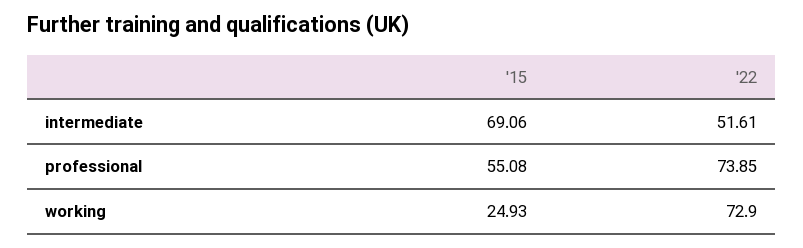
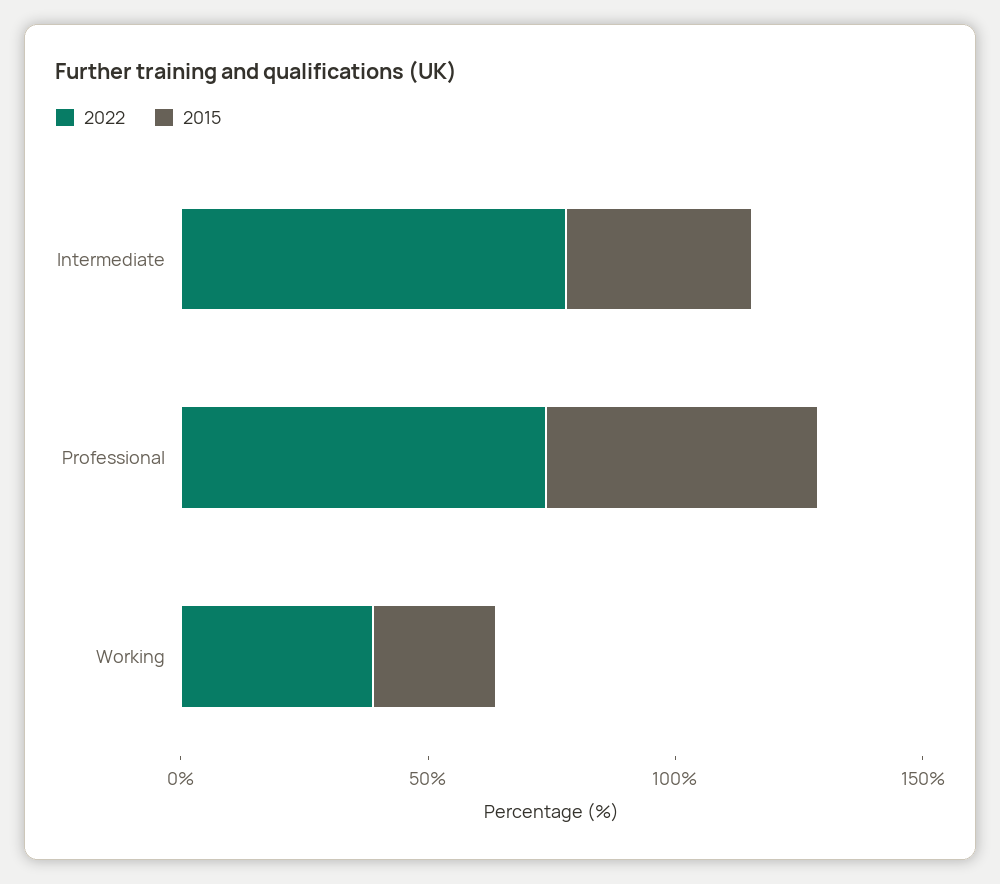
  {
    "'15": {
-     "intermediate": 69.06,
+     "intermediate": 40,
      "professional": 55.08,
      "working": 24.93
    },
    "'22": {
-     "intermediate": 51.61,
+     "intermediate": 80,
      "professional": 73.85,
-     "working": 72.9
+     "working": 40
    }
  }

